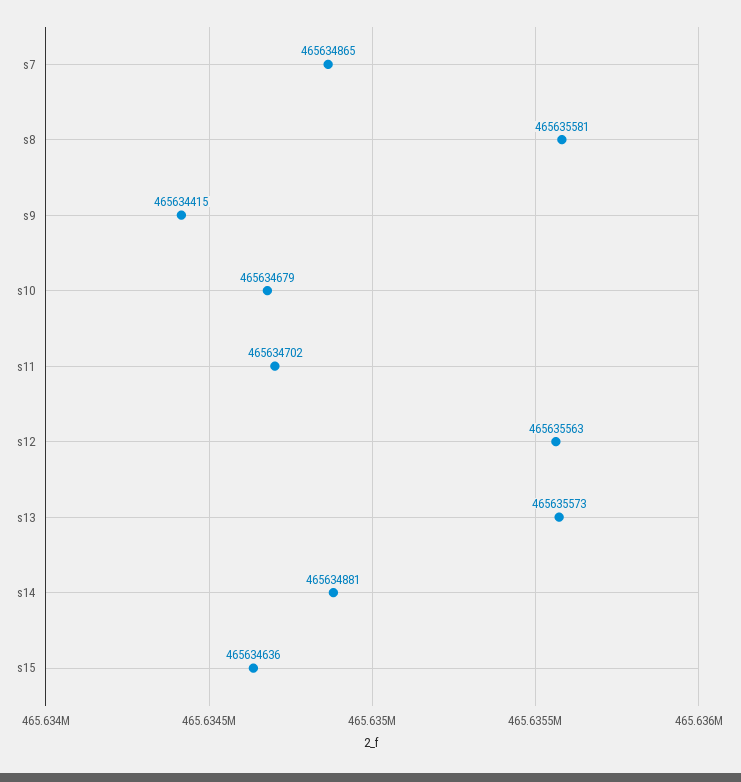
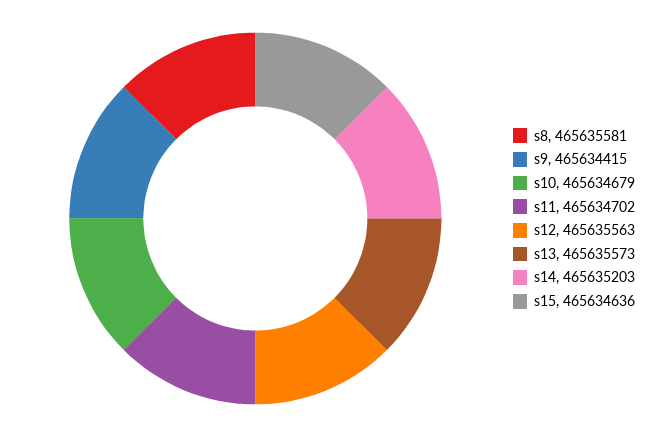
  {
-   "s7": 465634865,
    "s8": 465635581,
    "s9": 465634415,
    "s10": 465634679,
    "s11": 465634702,
    "s12": 465635563,
    "s13": 465635573,
-   "s14": 465634881,
+   "s14": 465635203,
    "s15": 465634636
  }

